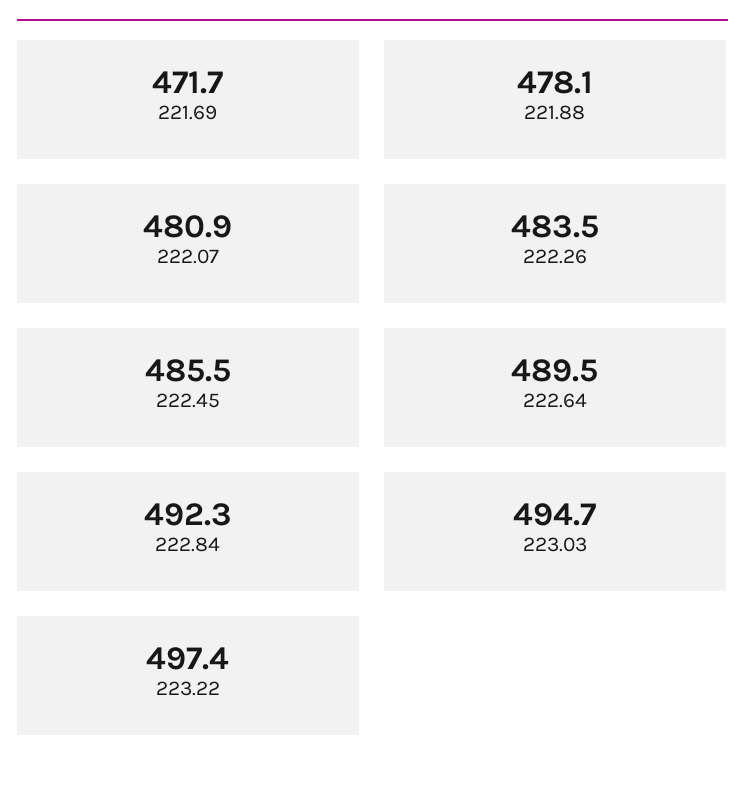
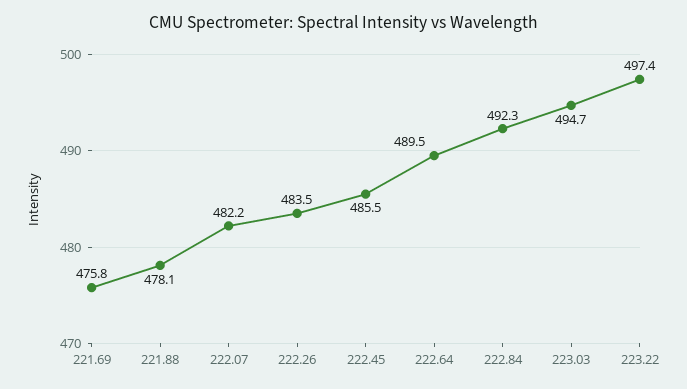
  {
-   "221.69": 471.7,
+   "221.69": 475.8,
    "221.88": 478.1,
-   "222.07": 480.9,
+   "222.07": 482.2,
    "222.26": 483.5,
    "222.45": 485.5,
    "222.64": 489.5,
    "222.84": 492.3,
    "223.03": 494.7,
    "223.22": 497.4
  }

